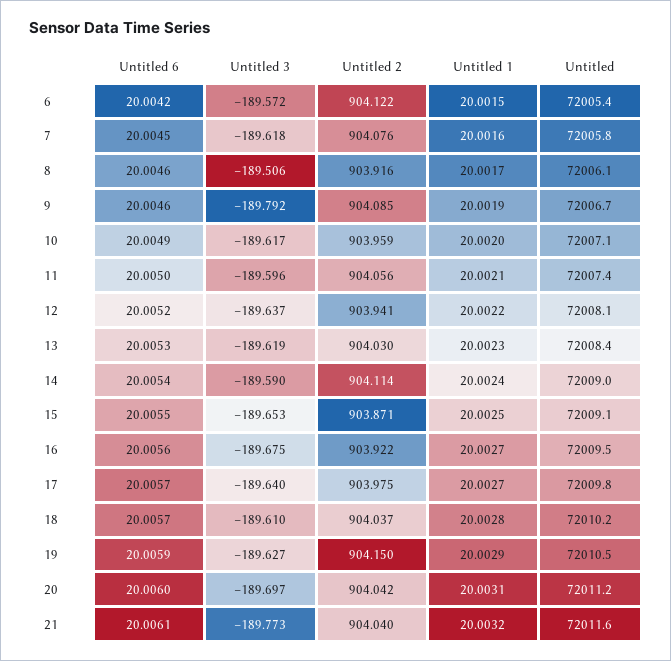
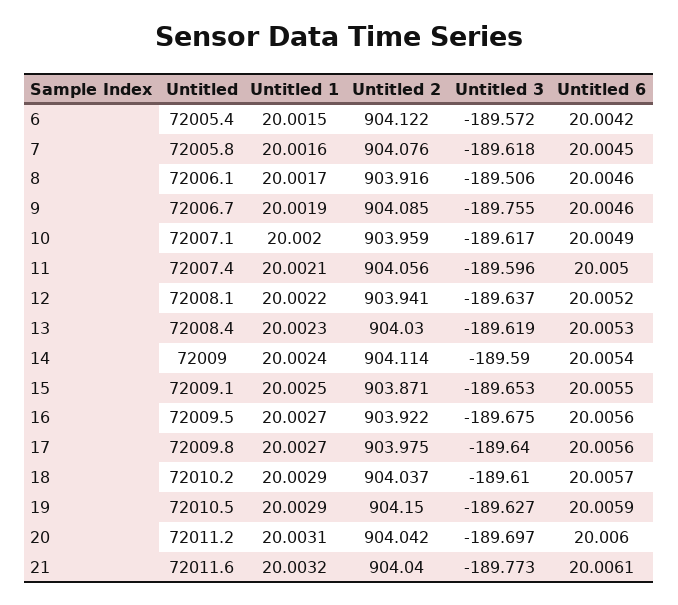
  {
    "Untitled 6": {
      "6": 20.0042,
      "7": 20.0045,
      "8": 20.0046,
      "9": 20.0046,
      "10": 20.0049,
      "11": 20.005,
      "12": 20.0052,
      "13": 20.0053,
      "14": 20.0054,
      "15": 20.0055,
      "16": 20.0056,
-     "17": 20.0057,
+     "17": 20.0056,
      "18": 20.0057,
      "19": 20.0059,
      "20": 20.006,
      "21": 20.0061
    },
    "Untitled 3": {
      "6": -189.572,
      "7": -189.618,
      "8": -189.506,
-     "9": -189.792,
+     "9": -189.755,
      "10": -189.617,
      "11": -189.596,
      "12": -189.637,
      "13": -189.619,
      "14": -189.59,
      "15": -189.653,
      "16": -189.675,
      "17": -189.64,
      "18": -189.61,
      "19": -189.627,
      "20": -189.697,
      "21": -189.773
    },
    "Untitled 2": {
      "6": 904.122,
      "7": 904.076,
      "8": 903.916,
      "9": 904.085,
      "10": 903.959,
      "11": 904.056,
      "12": 903.941,
      "13": 904.03,
      "14": 904.114,
      "15": 903.871,
      "16": 903.922,
      "17": 903.975,
      "18": 904.037,
      "19": 904.15,
      "20": 904.042,
      "21": 904.04
    },
    "Untitled 1": {
      "6": 20.0015,
      "7": 20.0016,
      "8": 20.0017,
      "9": 20.0019,
      "10": 20.002,
      "11": 20.0021,
      "12": 20.0022,
      "13": 20.0023,
      "14": 20.0024,
      "15": 20.0025,
      "16": 20.0027,
      "17": 20.0027,
-     "18": 20.0028,
+     "18": 20.0029,
      "19": 20.0029,
      "20": 20.0031,
      "21": 20.0032
    },
    "Untitled": {
      "6": 72005.4,
      "7": 72005.8,
      "8": 72006.1,
      "9": 72006.7,
      "10": 72007.1,
      "11": 72007.4,
      "12": 72008.1,
      "13": 72008.4,
      "14": 72009,
      "15": 72009.1,
      "16": 72009.5,
      "17": 72009.8,
      "18": 72010.2,
      "19": 72010.5,
      "20": 72011.2,
      "21": 72011.6
    }
  }

